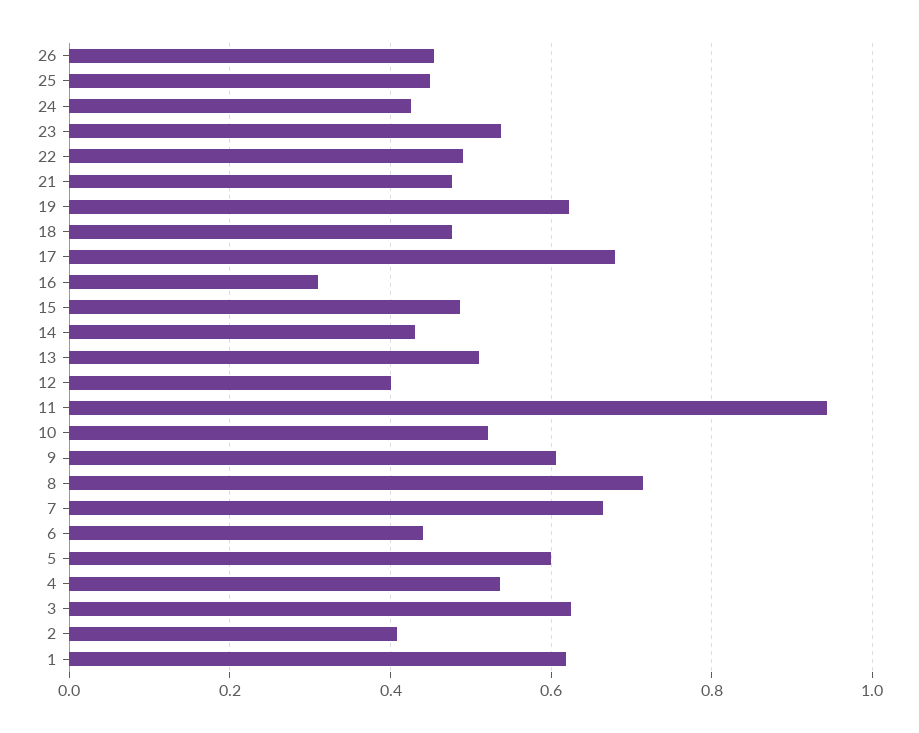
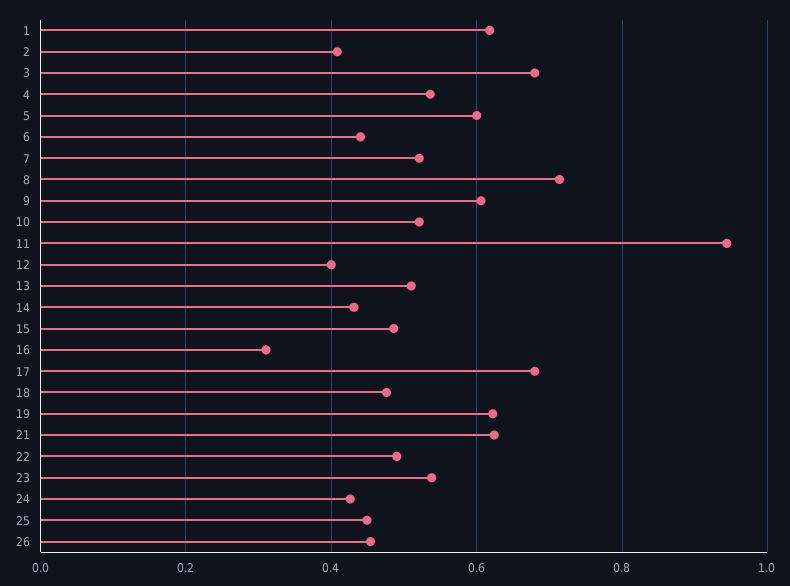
  {
    "26": 0.46,
    "25": 0.44,
    "24": 0.42,
    "23": 0.54,
    "22": 0.5,
-   "21": 0.48,
+   "21": 0.62,
    "19": 0.62,
    "18": 0.48,
    "17": 0.68,
    "16": 0.32,
    "15": 0.48,
    "14": 0.44,
    "13": 0.52,
    "12": 0.4,
    "11": 0.94,
    "10": 0.52,
    "9": 0.6,
    "8": 0.72,
-   "7": 0.66,
+   "7": 0.52,
    "6": 0.44,
    "5": 0.6,
    "4": 0.54,
-   "3": 0.62,
+   "3": 0.68,
    "2": 0.4,
    "1": 0.62
  }

